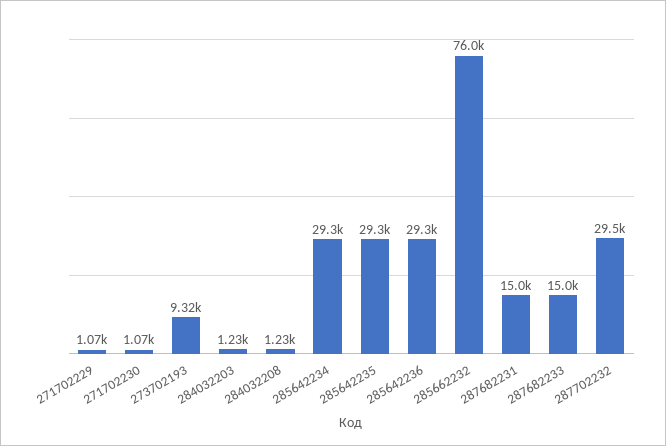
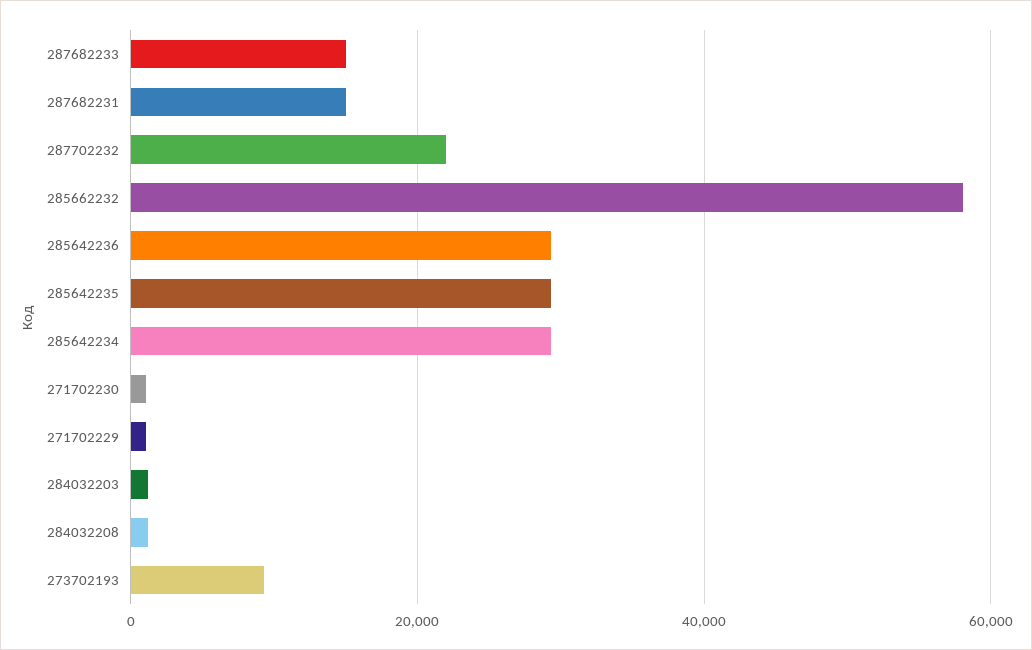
  {
    "271702229": 1070,
    "271702230": 1070,
    "273702193": 9320,
    "284032203": 1230,
    "284032208": 1230,
    "285642234": 29300,
    "285642235": 29300,
    "285642236": 29300,
-   "285662232": 76000,
+   "285662232": 58000,
    "287682231": 15000,
    "287682233": 15000,
-   "287702232": 29500
+   "287702232": 22000
  }

